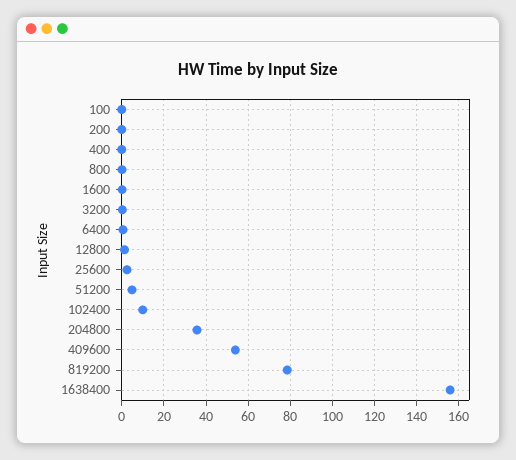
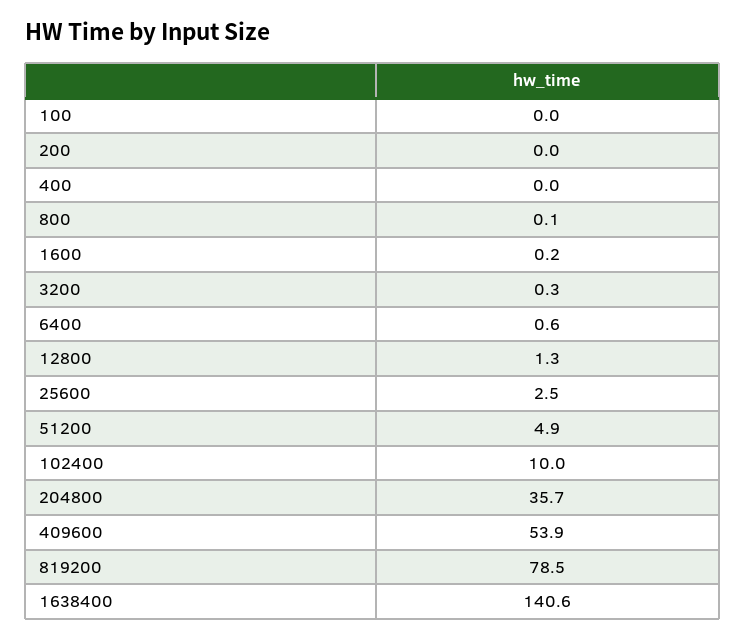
  {
    "100": 0,
    "200": 0,
    "400": 0,
    "800": 0.1,
    "1600": 0.2,
    "3200": 0.3,
    "6400": 0.6,
    "12800": 1.3,
    "25600": 2.5,
    "51200": 4.9,
    "102400": 10,
    "204800": 35.7,
    "409600": 53.9,
    "819200": 78.5,
-   "1638400": 155
+   "1638400": 140.6
  }

